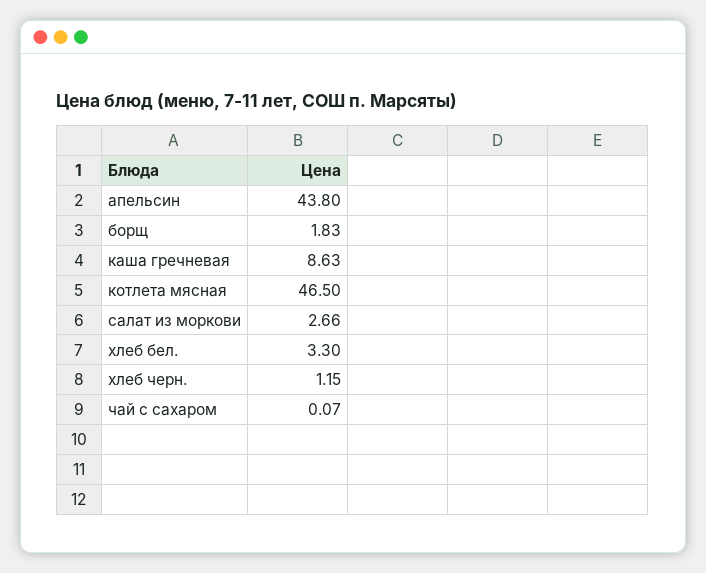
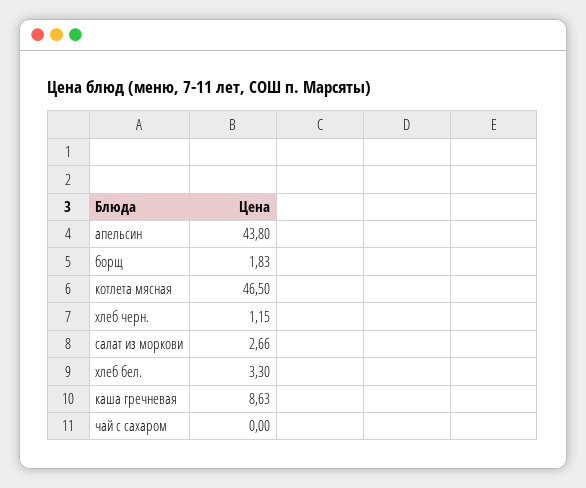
  {
    "апельсин": 43.8,
    "борщ": 1.83,
    "каша гречневая": 8.63,
    "котлета мясная": 46.5,
    "салат из моркови": 2.66,
    "хлеб бел.": 3.3,
    "хлеб черн.": 1.15,
-   "чай с сахаром": 0.07
+   "чай с сахаром": 0
  }

